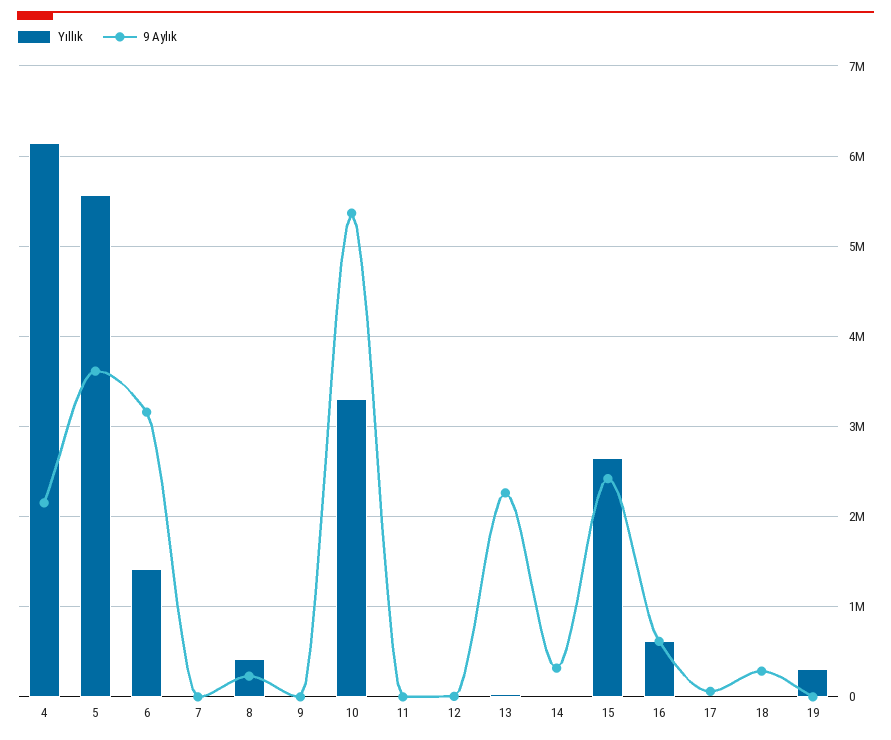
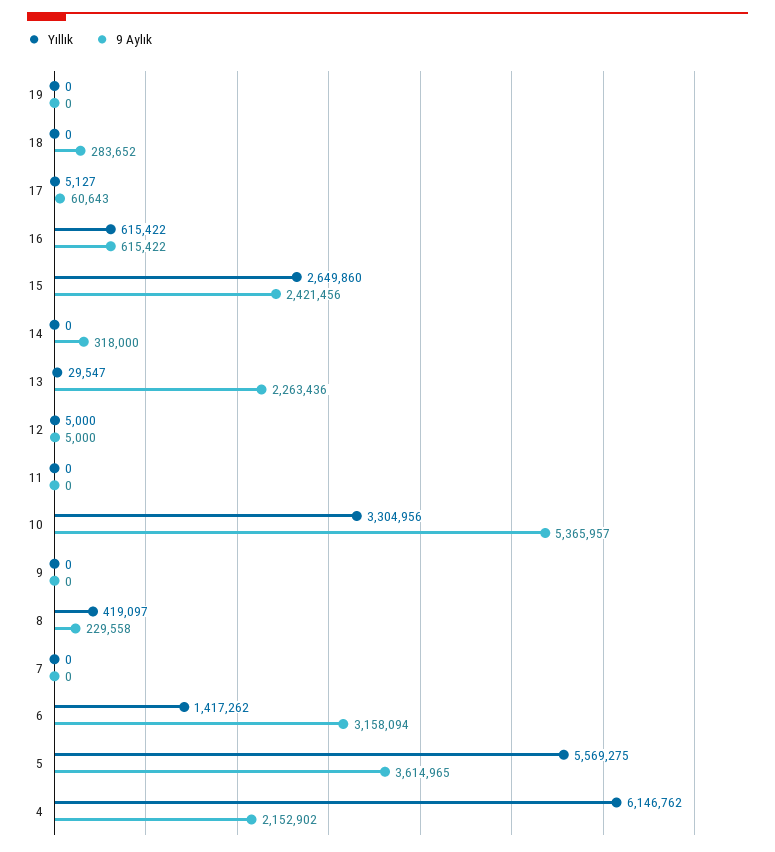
  {
    "Yıllık": {
      "4": 6146762,
      "5": 5569275,
      "6": 1417262,
      "7": 0,
      "8": 419097,
      "9": 0,
      "10": 3304956,
      "11": 0,
      "12": 5000,
      "13": 29547,
      "14": 0,
      "15": 2649860,
      "16": 615422,
      "17": 5127,
      "18": 0,
-     "19": 300000
+     "19": 0
    },
    "9 Aylık": {
      "4": 2152902,
      "5": 3614965,
      "6": 3158094,
      "7": 0,
      "8": 229558,
      "9": 0,
      "10": 5365957,
      "11": 0,
      "12": 5000,
      "13": 2263436,
      "14": 318000,
      "15": 2421456,
      "16": 615422,
      "17": 60643,
      "18": 283652,
      "19": 0
    }
  }

